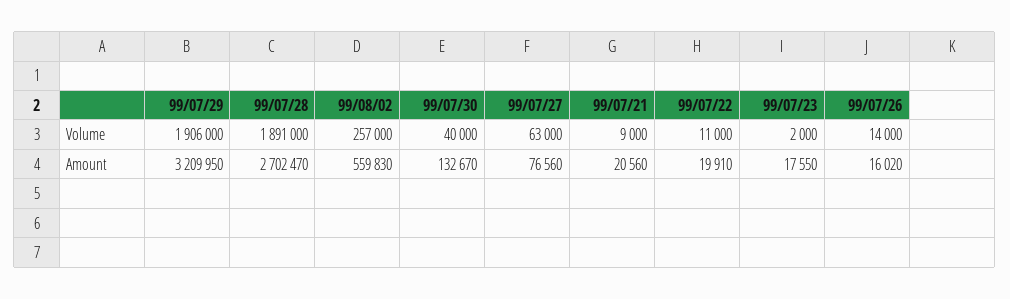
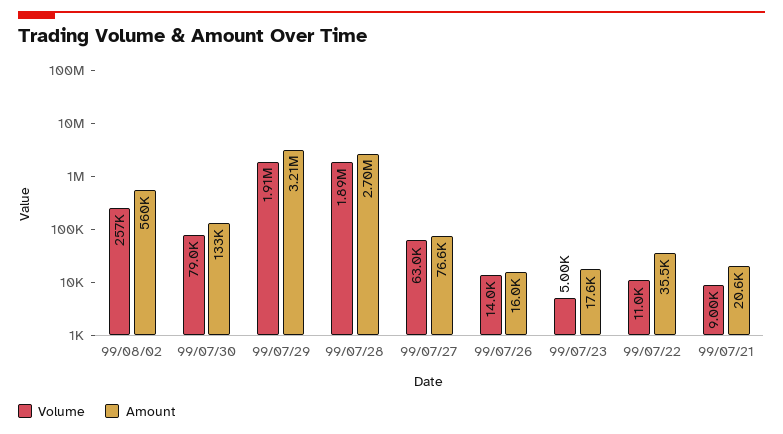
  {
    "Volume": {
      "99/07/29": 1906000,
      "99/07/28": 1891000,
      "99/08/02": 257000,
-     "99/07/30": 40000,
+     "99/07/30": 79000,
      "99/07/27": 63000,
      "99/07/21": 9000,
      "99/07/22": 11000,
-     "99/07/23": 2000,
+     "99/07/23": 5000,
      "99/07/26": 14000
    },
    "Amount": {
      "99/07/29": 3209950,
      "99/07/28": 2702470,
      "99/08/02": 559830,
      "99/07/30": 132670,
      "99/07/27": 76560,
      "99/07/21": 20560,
-     "99/07/22": 19910,
+     "99/07/22": 35500,
      "99/07/23": 17550,
      "99/07/26": 16020
    }
  }

